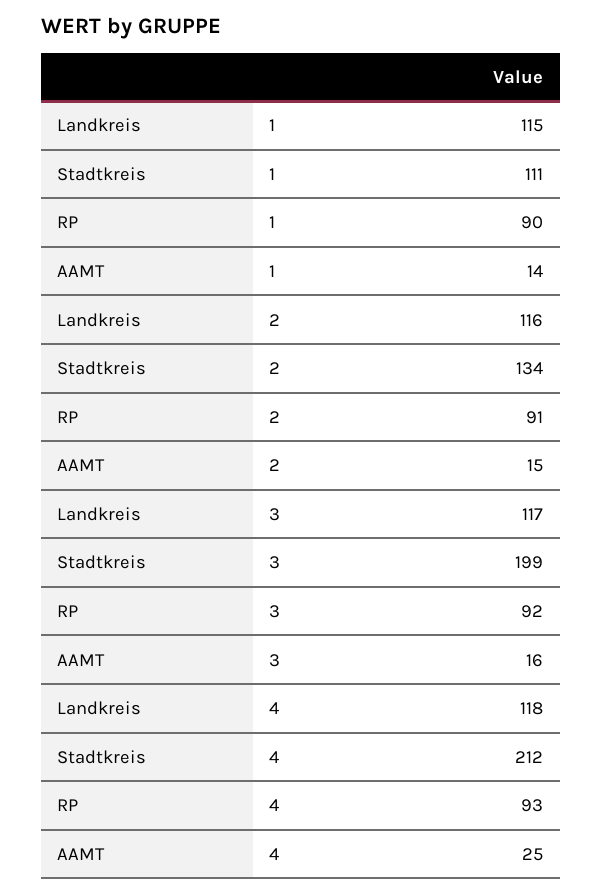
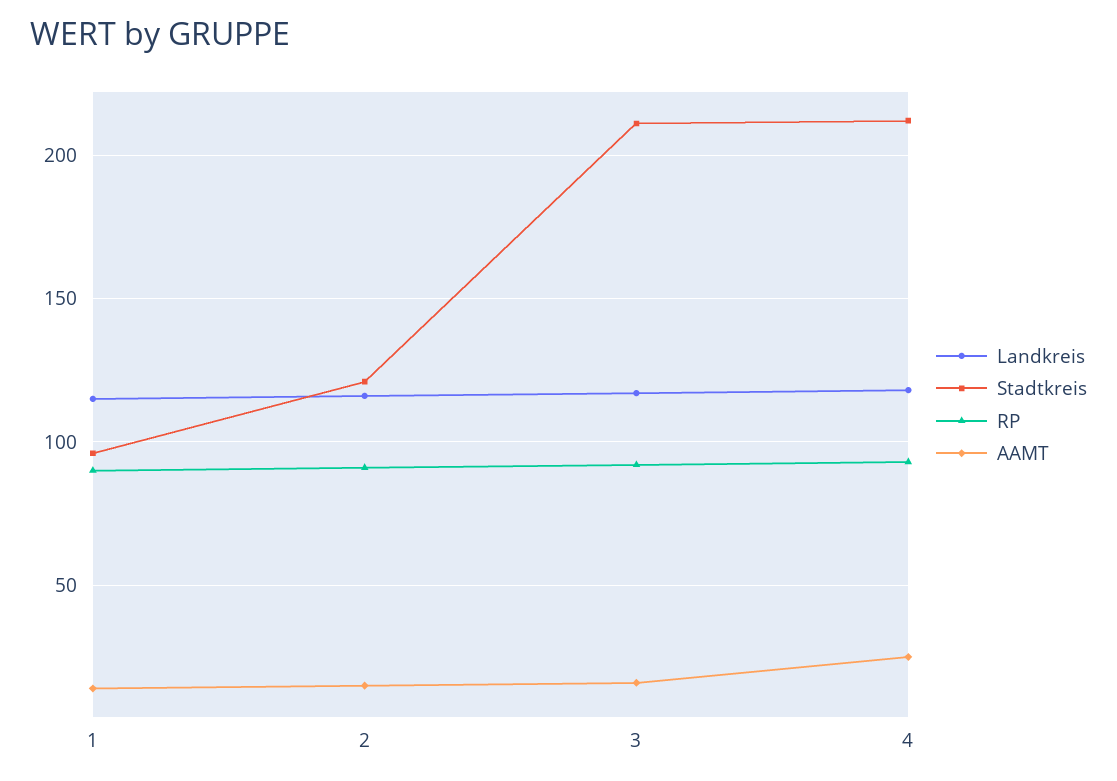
  {
    "Landkreis": {
      "1": 115,
      "2": 116,
      "3": 117,
      "4": 118
    },
    "Stadtkreis": {
-     "1": 111,
+     "1": 95,
-     "2": 134,
+     "2": 120,
-     "3": 199,
+     "3": 210,
      "4": 212
    },
    "RP": {
      "1": 90,
      "2": 91,
      "3": 92,
      "4": 93
    },
    "AAMT": {
      "1": 14,
      "2": 15,
      "3": 16,
      "4": 25
    }
  }

